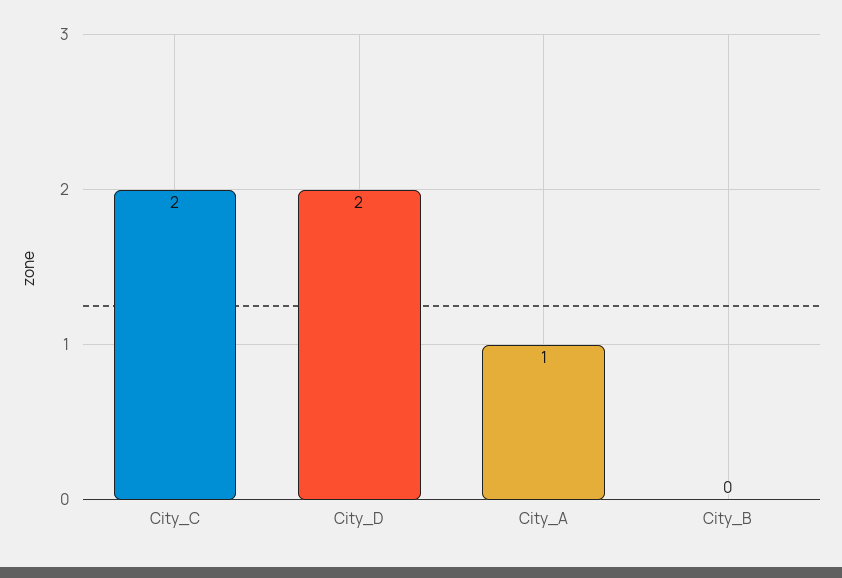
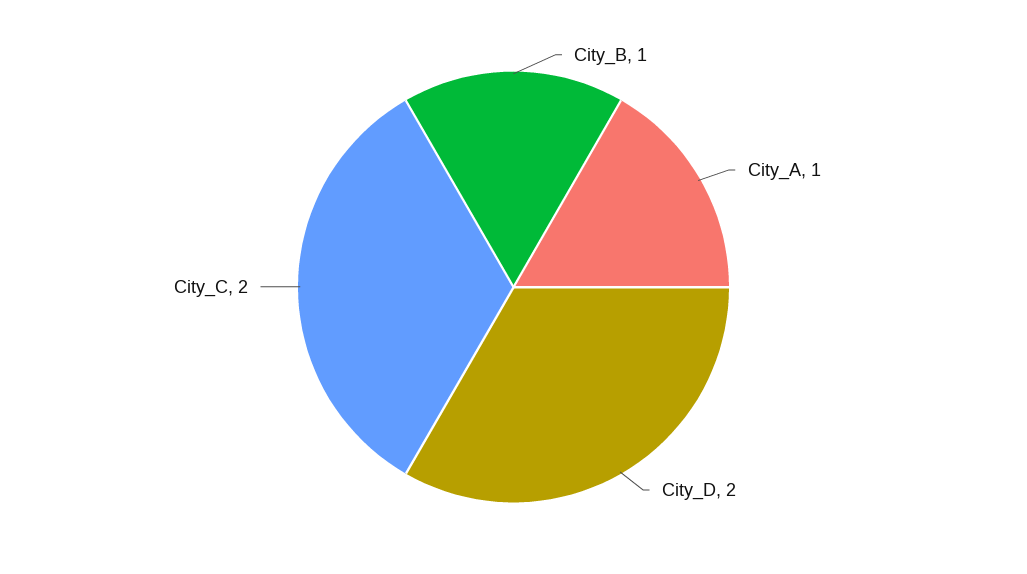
  {
    "City_C": 2,
    "City_D": 2,
    "City_A": 1,
-   "City_B": 0
+   "City_B": 1
  }

